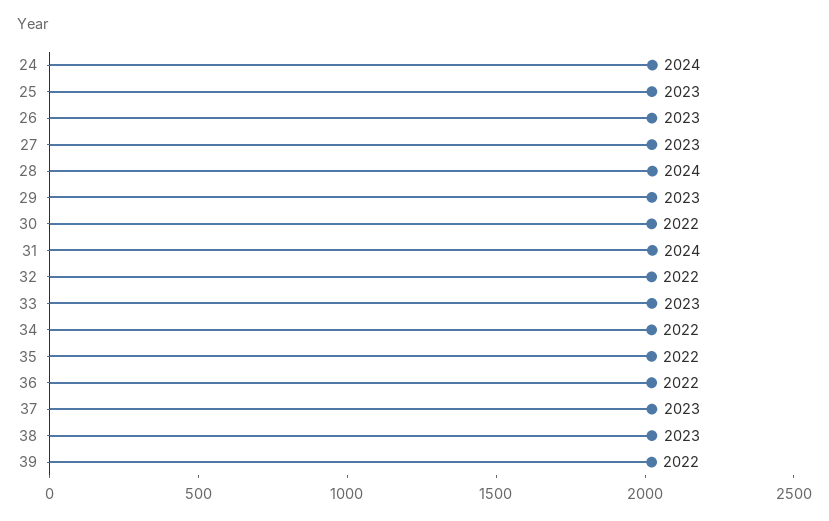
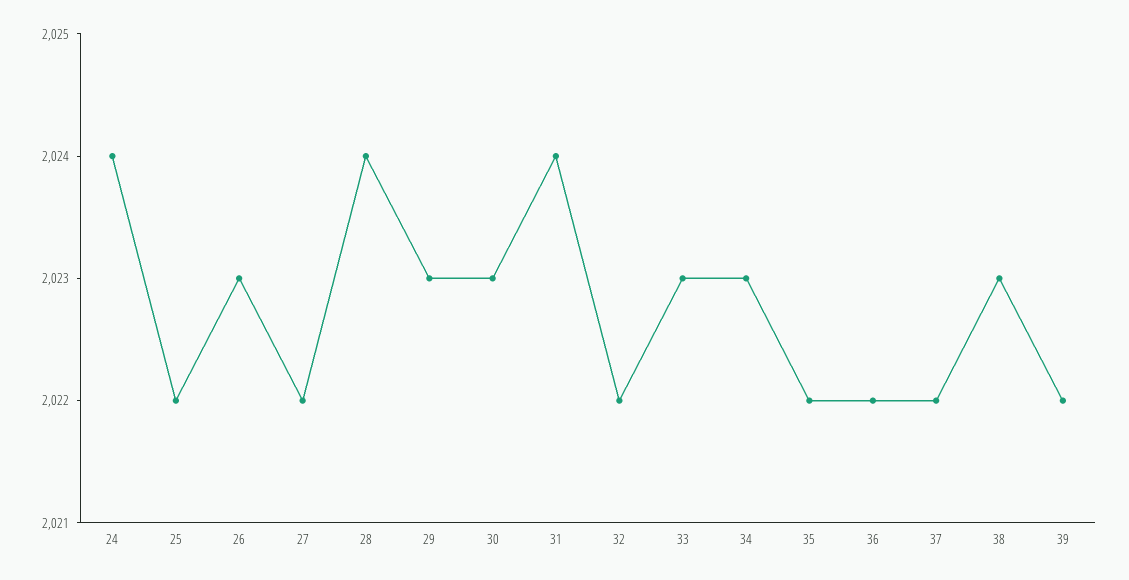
  {
    "24": 2024,
-   "25": 2023,
+   "25": 2022,
    "26": 2023,
-   "27": 2023,
+   "27": 2022,
    "28": 2024,
    "29": 2023,
-   "30": 2022,
+   "30": 2023,
    "31": 2024,
    "32": 2022,
    "33": 2023,
-   "34": 2022,
+   "34": 2023,
    "35": 2022,
    "36": 2022,
-   "37": 2023,
+   "37": 2022,
    "38": 2023,
    "39": 2022
  }

